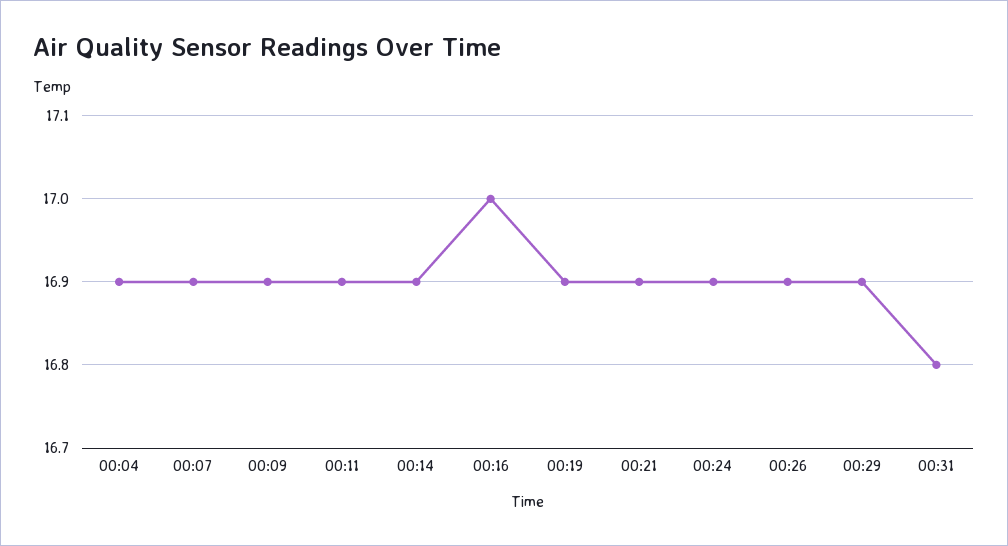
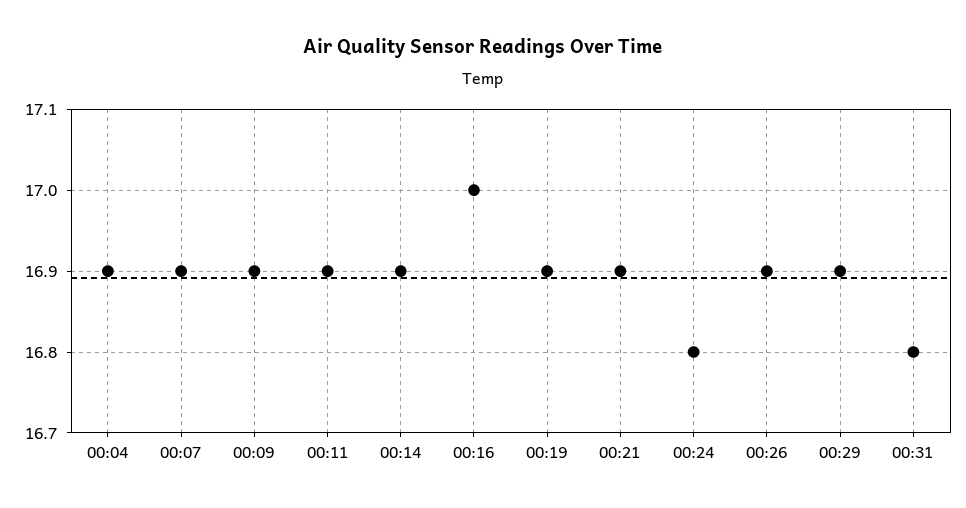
  {
    "00:04": 16.9,
    "00:07": 16.9,
    "00:09": 16.9,
    "00:11": 16.9,
    "00:14": 16.9,
    "00:16": 17,
    "00:19": 16.9,
    "00:21": 16.9,
-   "00:24": 16.9,
+   "00:24": 16.8,
    "00:26": 16.9,
    "00:29": 16.9,
    "00:31": 16.8
  }

